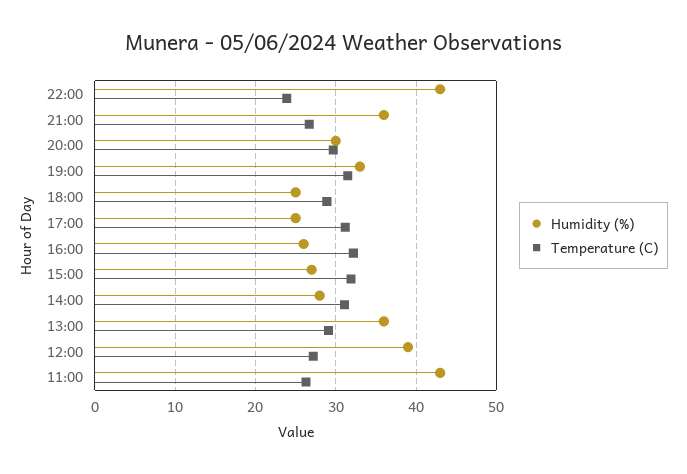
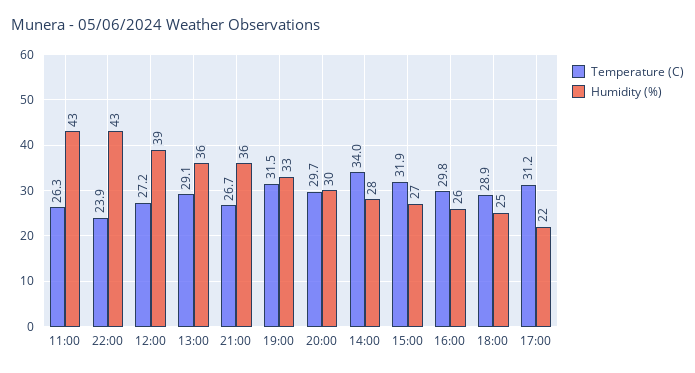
  {
    "Humidity (%)": {
      "22:00": 43,
      "21:00": 36,
      "20:00": 30,
      "19:00": 33,
      "18:00": 25,
-     "17:00": 25,
+     "17:00": 22,
      "16:00": 26,
      "15:00": 27,
      "14:00": 28,
      "13:00": 36,
      "12:00": 39,
      "11:00": 43
    },
    "Temperature (C)": {
      "22:00": 23.9,
      "21:00": 26.7,
      "20:00": 29.7,
      "19:00": 31.5,
      "18:00": 28.9,
      "17:00": 31.2,
-     "16:00": 32,
+     "16:00": 29.8,
      "15:00": 31.9,
-     "14:00": 31,
+     "14:00": 34,
      "13:00": 29.1,
      "12:00": 27.2,
      "11:00": 26.3
    }
  }

